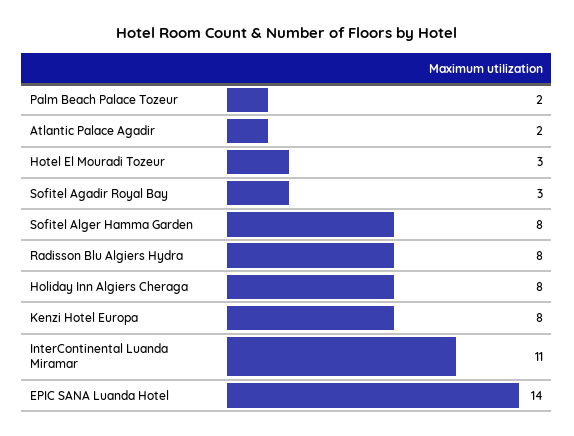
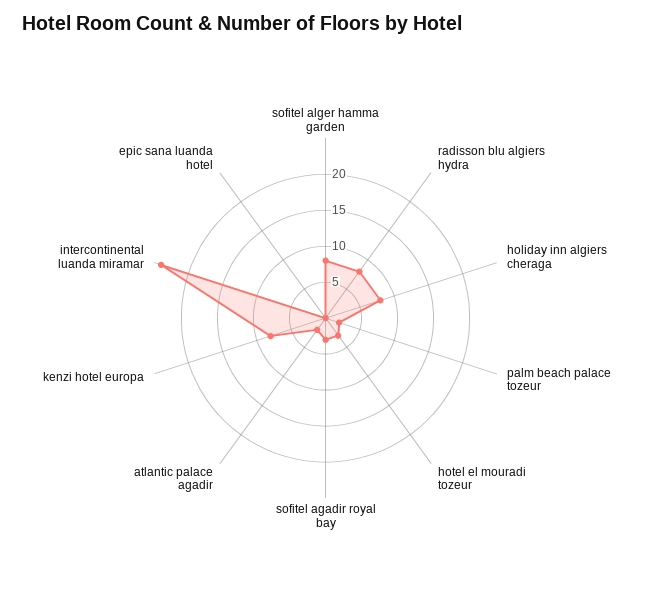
  {
    "Palm Beach Palace Tozeur": 2,
    "Atlantic Palace Agadir": 2,
    "Hotel El Mouradi Tozeur": 3,
    "Sofitel Agadir Royal Bay": 3,
    "Sofitel Alger Hamma Garden": 8,
    "Radisson Blu Algiers Hydra": 8,
    "Holiday Inn Algiers Cheraga": 8,
    "Kenzi Hotel Europa": 8,
-   "InterContinental Luanda Miramar": 11,
+   "InterContinental Luanda Miramar": 25,
-   "EPIC SANA Luanda Hotel": 14
+   "EPIC SANA Luanda Hotel": 0
  }

